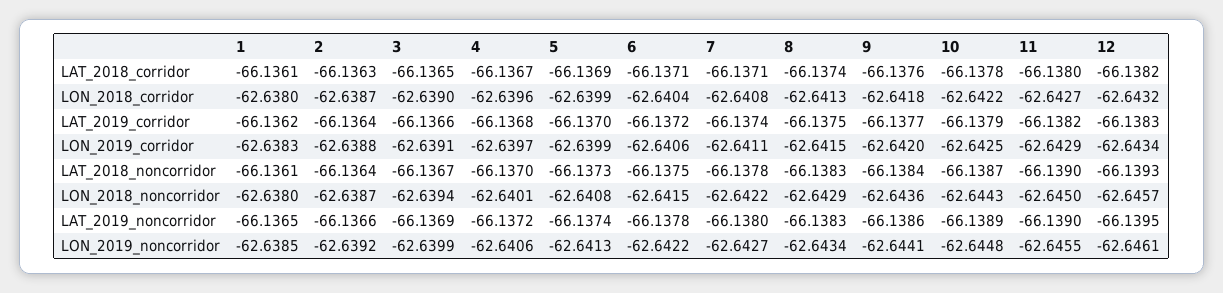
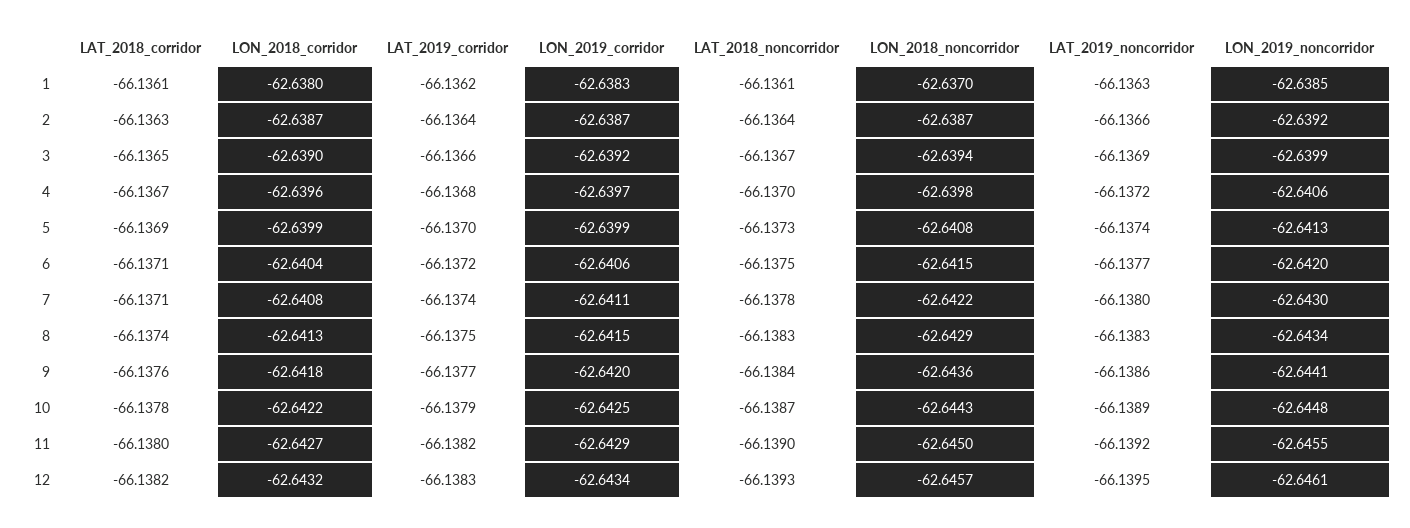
  {
    "1": {
      "LAT_2018_corridor": -66.1361,
      "LON_2018_corridor": -62.638,
      "LAT_2019_corridor": -66.1362,
      "LON_2019_corridor": -62.6383,
      "LAT_2018_noncorridor": -66.1361,
-     "LON_2018_noncorridor": -62.638,
+     "LON_2018_noncorridor": -62.637,
-     "LAT_2019_noncorridor": -66.1365,
+     "LAT_2019_noncorridor": -66.1363,
      "LON_2019_noncorridor": -62.6385
    },
    "2": {
      "LAT_2018_corridor": -66.1363,
      "LON_2018_corridor": -62.6387,
      "LAT_2019_corridor": -66.1364,
-     "LON_2019_corridor": -62.6388,
+     "LON_2019_corridor": -62.6387,
      "LAT_2018_noncorridor": -66.1364,
      "LON_2018_noncorridor": -62.6387,
      "LAT_2019_noncorridor": -66.1366,
      "LON_2019_noncorridor": -62.6392
    },
    "3": {
      "LAT_2018_corridor": -66.1365,
      "LON_2018_corridor": -62.639,
      "LAT_2019_corridor": -66.1366,
-     "LON_2019_corridor": -62.6391,
+     "LON_2019_corridor": -62.6392,
      "LAT_2018_noncorridor": -66.1367,
      "LON_2018_noncorridor": -62.6394,
      "LAT_2019_noncorridor": -66.1369,
      "LON_2019_noncorridor": -62.6399
    },
    "4": {
      "LAT_2018_corridor": -66.1367,
      "LON_2018_corridor": -62.6396,
      "LAT_2019_corridor": -66.1368,
      "LON_2019_corridor": -62.6397,
      "LAT_2018_noncorridor": -66.137,
-     "LON_2018_noncorridor": -62.6401,
+     "LON_2018_noncorridor": -62.6398,
      "LAT_2019_noncorridor": -66.1372,
      "LON_2019_noncorridor": -62.6406
    },
    "5": {
      "LAT_2018_corridor": -66.1369,
      "LON_2018_corridor": -62.6399,
      "LAT_2019_corridor": -66.137,
      "LON_2019_corridor": -62.6399,
      "LAT_2018_noncorridor": -66.1373,
      "LON_2018_noncorridor": -62.6408,
      "LAT_2019_noncorridor": -66.1374,
      "LON_2019_noncorridor": -62.6413
    },
    "6": {
      "LAT_2018_corridor": -66.1371,
      "LON_2018_corridor": -62.6404,
      "LAT_2019_corridor": -66.1372,
      "LON_2019_corridor": -62.6406,
      "LAT_2018_noncorridor": -66.1375,
      "LON_2018_noncorridor": -62.6415,
-     "LAT_2019_noncorridor": -66.1378,
+     "LAT_2019_noncorridor": -66.1377,
-     "LON_2019_noncorridor": -62.6422
+     "LON_2019_noncorridor": -62.642
    },
    "7": {
      "LAT_2018_corridor": -66.1371,
      "LON_2018_corridor": -62.6408,
      "LAT_2019_corridor": -66.1374,
      "LON_2019_corridor": -62.6411,
      "LAT_2018_noncorridor": -66.1378,
      "LON_2018_noncorridor": -62.6422,
      "LAT_2019_noncorridor": -66.138,
-     "LON_2019_noncorridor": -62.6427
+     "LON_2019_noncorridor": -62.643
    },
    "8": {
      "LAT_2018_corridor": -66.1374,
      "LON_2018_corridor": -62.6413,
      "LAT_2019_corridor": -66.1375,
      "LON_2019_corridor": -62.6415,
      "LAT_2018_noncorridor": -66.1383,
      "LON_2018_noncorridor": -62.6429,
      "LAT_2019_noncorridor": -66.1383,
      "LON_2019_noncorridor": -62.6434
    },
    "9": {
      "LAT_2018_corridor": -66.1376,
      "LON_2018_corridor": -62.6418,
      "LAT_2019_corridor": -66.1377,
      "LON_2019_corridor": -62.642,
      "LAT_2018_noncorridor": -66.1384,
      "LON_2018_noncorridor": -62.6436,
      "LAT_2019_noncorridor": -66.1386,
      "LON_2019_noncorridor": -62.6441
    },
    "10": {
      "LAT_2018_corridor": -66.1378,
      "LON_2018_corridor": -62.6422,
      "LAT_2019_corridor": -66.1379,
      "LON_2019_corridor": -62.6425,
      "LAT_2018_noncorridor": -66.1387,
      "LON_2018_noncorridor": -62.6443,
      "LAT_2019_noncorridor": -66.1389,
      "LON_2019_noncorridor": -62.6448
    },
    "11": {
      "LAT_2018_corridor": -66.138,
      "LON_2018_corridor": -62.6427,
      "LAT_2019_corridor": -66.1382,
      "LON_2019_corridor": -62.6429,
      "LAT_2018_noncorridor": -66.139,
      "LON_2018_noncorridor": -62.645,
-     "LAT_2019_noncorridor": -66.139,
+     "LAT_2019_noncorridor": -66.1392,
      "LON_2019_noncorridor": -62.6455
    },
    "12": {
      "LAT_2018_corridor": -66.1382,
      "LON_2018_corridor": -62.6432,
      "LAT_2019_corridor": -66.1383,
      "LON_2019_corridor": -62.6434,
      "LAT_2018_noncorridor": -66.1393,
      "LON_2018_noncorridor": -62.6457,
      "LAT_2019_noncorridor": -66.1395,
      "LON_2019_noncorridor": -62.6461
    }
  }

